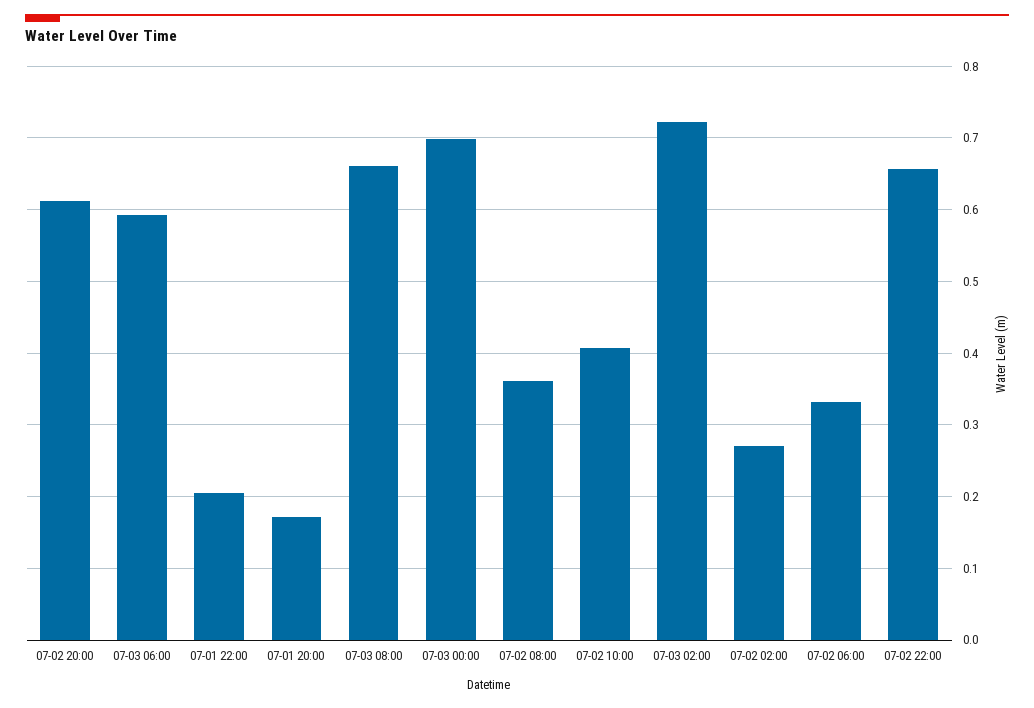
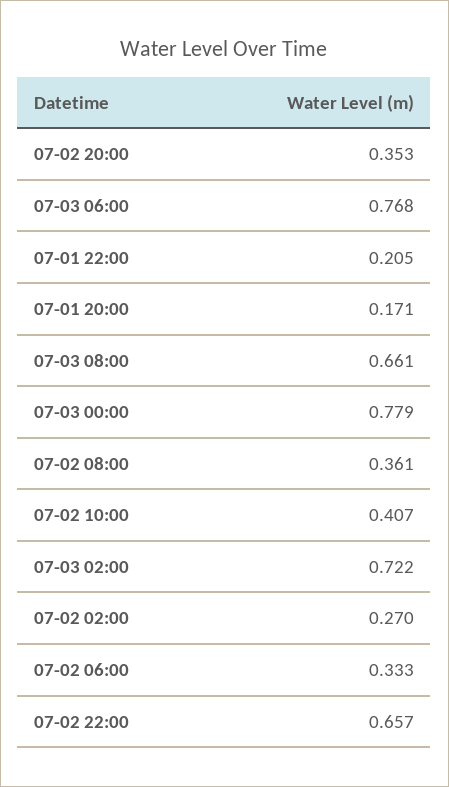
  {
-   "07-02 20:00": 0.61,
+   "07-02 20:00": 0.353,
-   "07-03 06:00": 0.59,
+   "07-03 06:00": 0.768,
    "07-01 22:00": 0.205,
    "07-01 20:00": 0.171,
    "07-03 08:00": 0.661,
-   "07-03 00:00": 0.7,
+   "07-03 00:00": 0.779,
    "07-02 08:00": 0.361,
    "07-02 10:00": 0.407,
    "07-03 02:00": 0.722,
    "07-02 02:00": 0.27,
    "07-02 06:00": 0.333,
    "07-02 22:00": 0.657
  }

